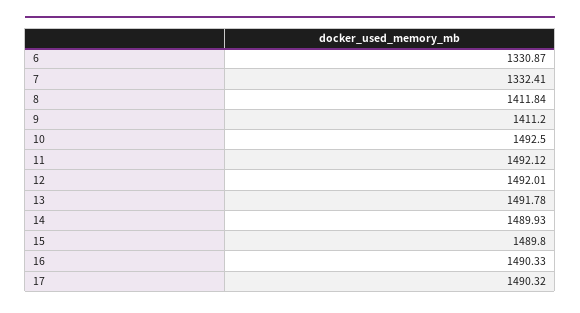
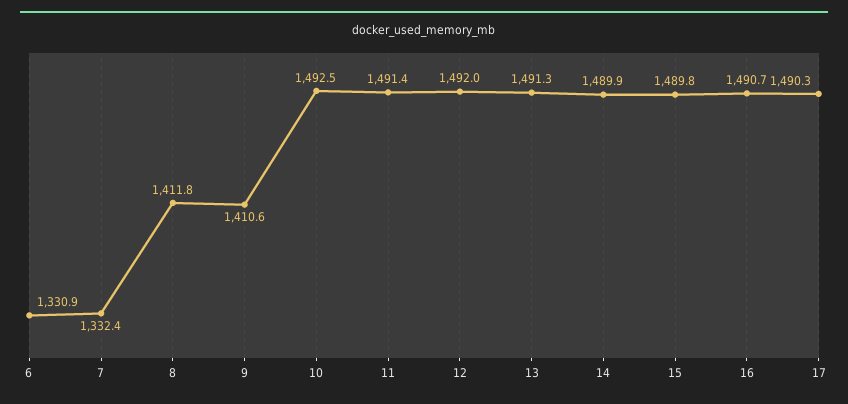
  {
    "6": 1330.87,
    "7": 1332.41,
    "8": 1411.84,
-   "9": 1411.2,
+   "9": 1410.6,
    "10": 1492.5,
-   "11": 1492.12,
+   "11": 1491.4,
    "12": 1492.01,
-   "13": 1491.78,
+   "13": 1491.3,
    "14": 1489.93,
    "15": 1489.8,
-   "16": 1490.33,
+   "16": 1490.7,
    "17": 1490.32
  }

